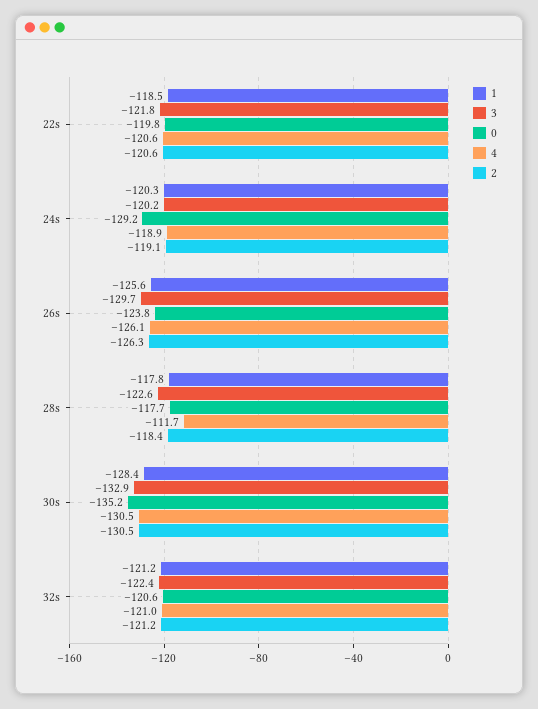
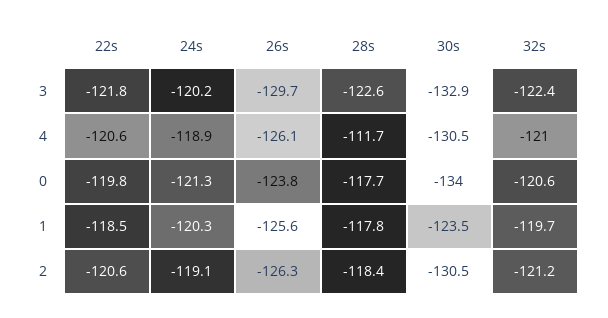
  {
    "1": {
      "22s": -118.5,
      "24s": -120.3,
      "26s": -125.6,
      "28s": -117.8,
-     "30s": -128.4,
+     "30s": -123.5,
-     "32s": -121.2
+     "32s": -119.7
    },
    "3": {
      "22s": -121.8,
      "24s": -120.2,
      "26s": -129.7,
      "28s": -122.6,
      "30s": -132.9,
      "32s": -122.4
    },
    "0": {
      "22s": -119.8,
-     "24s": -129.2,
+     "24s": -121.3,
      "26s": -123.8,
      "28s": -117.7,
-     "30s": -135.2,
+     "30s": -134,
      "32s": -120.6
    },
    "4": {
      "22s": -120.6,
      "24s": -118.9,
      "26s": -126.1,
      "28s": -111.7,
      "30s": -130.5,
      "32s": -121
    },
    "2": {
      "22s": -120.6,
      "24s": -119.1,
      "26s": -126.3,
      "28s": -118.4,
      "30s": -130.5,
      "32s": -121.2
    }
  }

